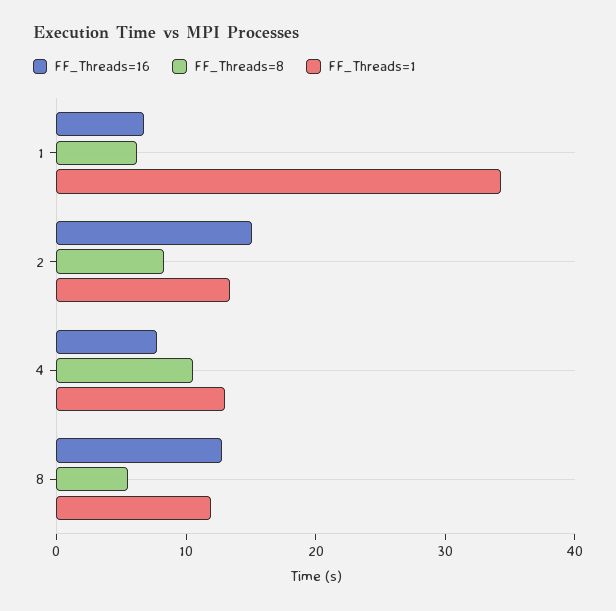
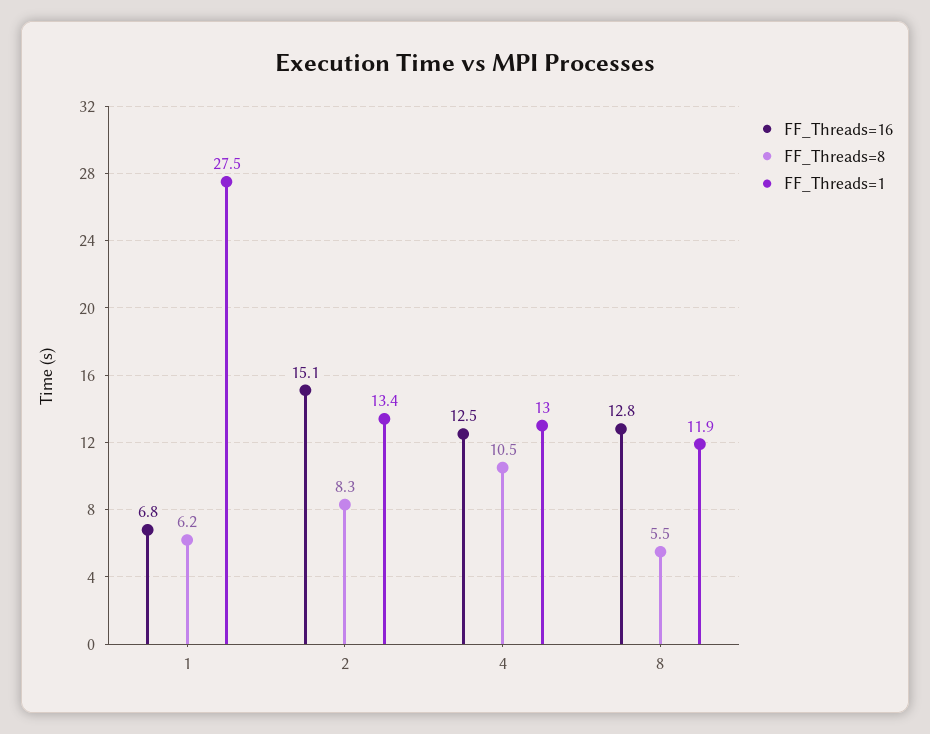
  {
    "FF_Threads=16": {
      "1": 6.8,
      "2": 15.1,
-     "4": 8,
+     "4": 12.5,
      "8": 12.8
    },
    "FF_Threads=8": {
      "1": 6.2,
      "2": 8.3,
      "4": 10.5,
      "8": 5.5
    },
    "FF_Threads=1": {
-     "1": 34,
+     "1": 27.5,
      "2": 13.4,
      "4": 13,
      "8": 11.9
    }
  }

